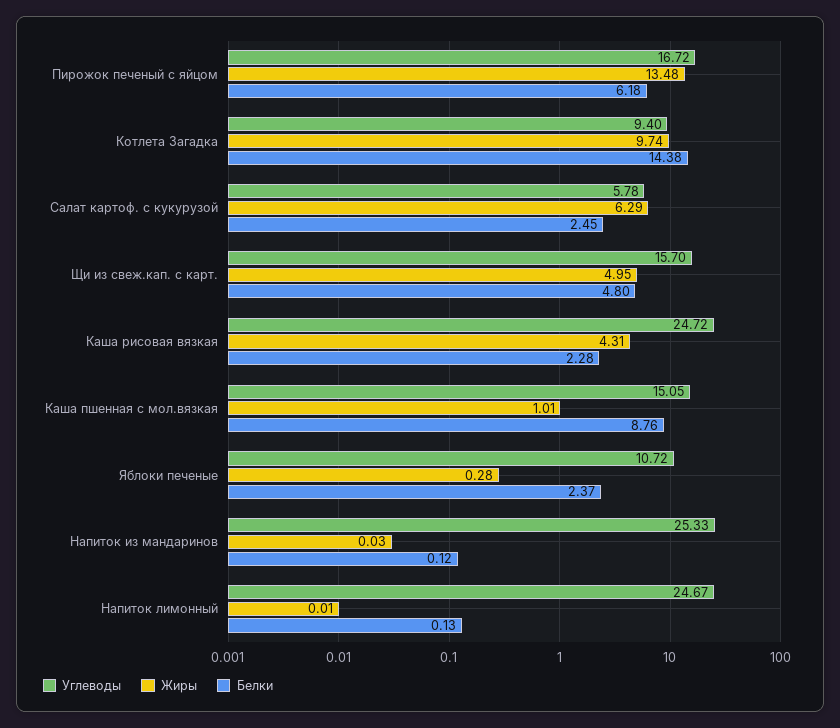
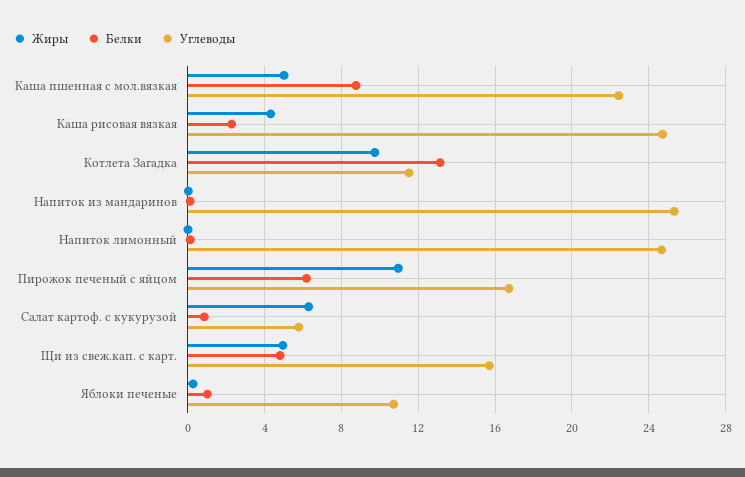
  {
    "Углеводы": {
      "Пирожок печеный с яйцом": 16.72,
-     "Котлета Загадка": 9.4,
+     "Котлета Загадка": 11.5,
      "Салат картоф. с кукурузой": 5.78,
      "Щи из свеж.кап. с карт.": 15.7,
      "Каша рисовая вязкая": 24.72,
-     "Каша пшенная с мол.вязкая": 15.05,
+     "Каша пшенная с мол.вязкая": 22.5,
      "Яблоки печеные": 10.72,
      "Напиток из мандаринов": 25.33,
      "Напиток лимонный": 24.67
    },
    "Жиры": {
-     "Пирожок печеный с яйцом": 13.48,
+     "Пирожок печеный с яйцом": 11,
      "Котлета Загадка": 9.74,
      "Салат картоф. с кукурузой": 6.29,
      "Щи из свеж.кап. с карт.": 4.95,
      "Каша рисовая вязкая": 4.31,
-     "Каша пшенная с мол.вязкая": 1.01,
+     "Каша пшенная с мол.вязкая": 5,
      "Яблоки печеные": 0.28,
      "Напиток из мандаринов": 0.03,
      "Напиток лимонный": 0.01
    },
    "Белки": {
      "Пирожок печеный с яйцом": 6.18,
-     "Котлета Загадка": 14.38,
+     "Котлета Загадка": 13,
-     "Салат картоф. с кукурузой": 2.45,
+     "Салат картоф. с кукурузой": 1,
      "Щи из свеж.кап. с карт.": 4.8,
      "Каша рисовая вязкая": 2.28,
      "Каша пшенная с мол.вязкая": 8.76,
-     "Яблоки печеные": 2.37,
+     "Яблоки печеные": 1,
      "Напиток из мандаринов": 0.12,
      "Напиток лимонный": 0.13
    }
  }

